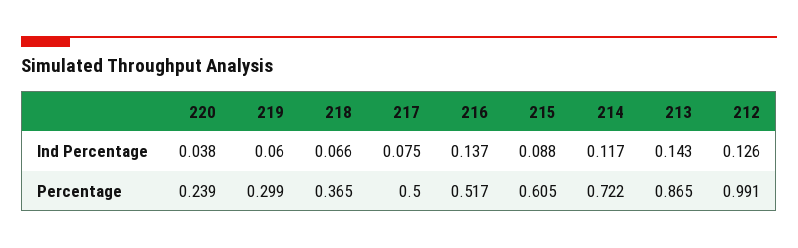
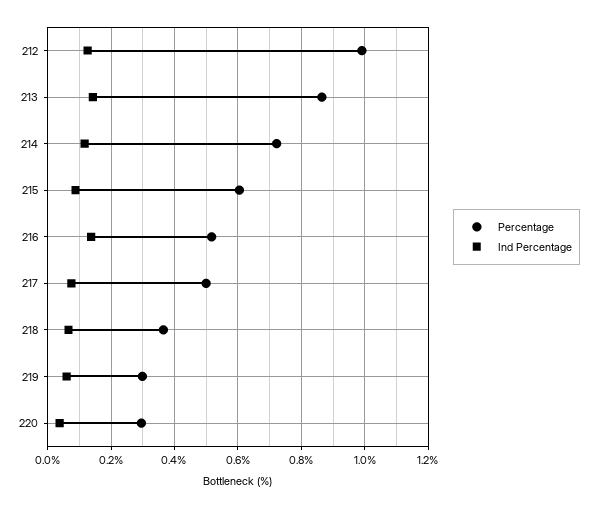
  {
    "Ind Percentage": {
      "220": 0.038,
      "219": 0.06,
      "218": 0.066,
      "217": 0.075,
      "216": 0.137,
      "215": 0.088,
      "214": 0.117,
      "213": 0.143,
      "212": 0.126
    },
    "Percentage": {
-     "220": 0.239,
+     "220": 0.3,
      "219": 0.299,
      "218": 0.365,
      "217": 0.5,
      "216": 0.517,
      "215": 0.605,
      "214": 0.722,
      "213": 0.865,
      "212": 0.991
    }
  }

